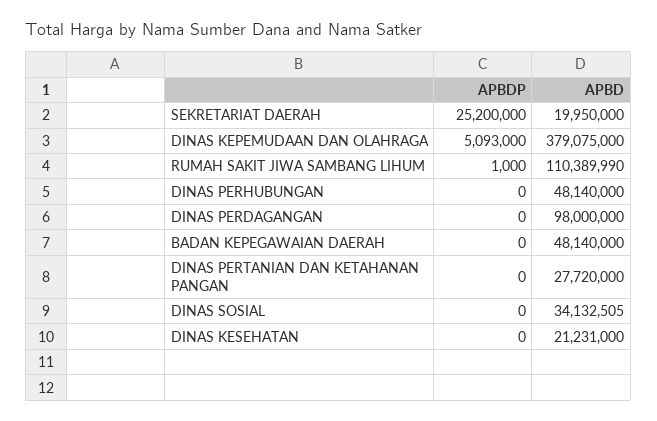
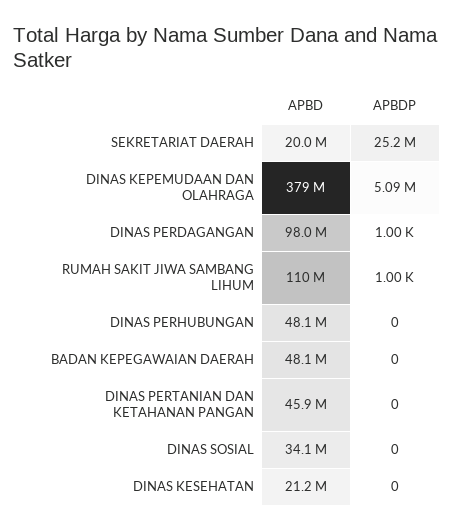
  {
    "APBDP": {
      "SEKRETARIAT DAERAH": 25200000,
      "DINAS KEPEMUDAAN DAN OLAHRAGA": 5093000,
      "RUMAH SAKIT JIWA SAMBANG LIHUM": 1000,
      "DINAS PERHUBUNGAN": 0,
-     "DINAS PERDAGANGAN": 0,
+     "DINAS PERDAGANGAN": 1000,
      "BADAN KEPEGAWAIAN DAERAH": 0,
      "DINAS PERTANIAN DAN KETAHANAN PANGAN": 0,
      "DINAS SOSIAL": 0,
      "DINAS KESEHATAN": 0
    },
    "APBD": {
      "SEKRETARIAT DAERAH": 19950000,
      "DINAS KEPEMUDAAN DAN OLAHRAGA": 379075000,
      "RUMAH SAKIT JIWA SAMBANG LIHUM": 110389990,
      "DINAS PERHUBUNGAN": 48140000,
      "DINAS PERDAGANGAN": 98000000,
      "BADAN KEPEGAWAIAN DAERAH": 48140000,
-     "DINAS PERTANIAN DAN KETAHANAN PANGAN": 27720000,
+     "DINAS PERTANIAN DAN KETAHANAN PANGAN": 45900000,
      "DINAS SOSIAL": 34132505,
      "DINAS KESEHATAN": 21231000
    }
  }

